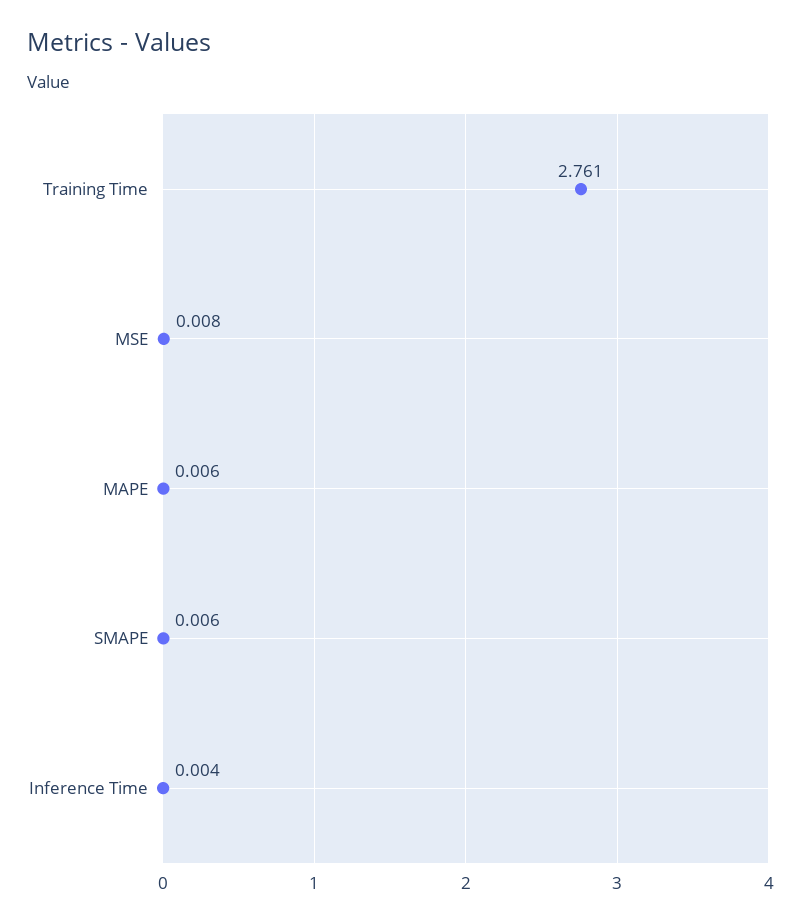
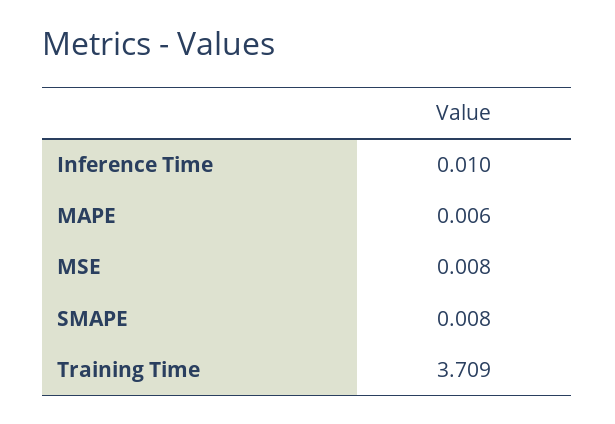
  {
-   "Training Time": 2.761,
+   "Training Time": 3.709,
    "MSE": 0.008,
    "MAPE": 0.006,
-   "SMAPE": 0.006,
+   "SMAPE": 0.008,
-   "Inference Time": 0.004
+   "Inference Time": 0.01
  }

